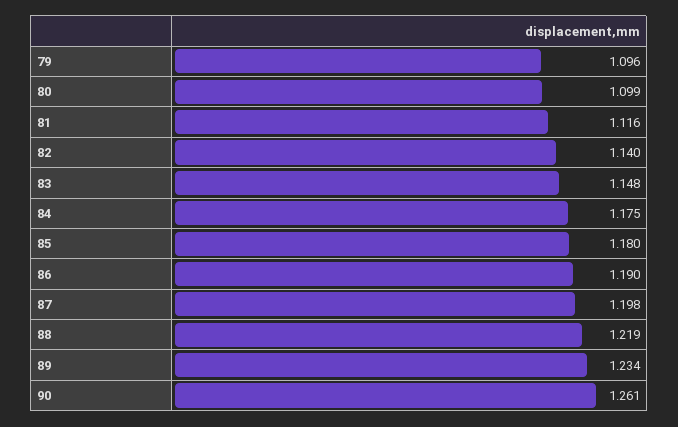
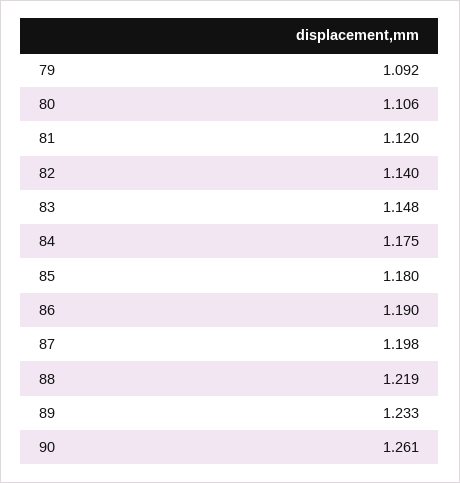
  {
-   "79": 1.096,
+   "79": 1.092,
-   "80": 1.099,
+   "80": 1.106,
-   "81": 1.116,
+   "81": 1.12,
    "82": 1.14,
    "83": 1.148,
    "84": 1.175,
    "85": 1.18,
    "86": 1.19,
    "87": 1.198,
    "88": 1.219,
-   "89": 1.234,
+   "89": 1.233,
    "90": 1.261
  }

